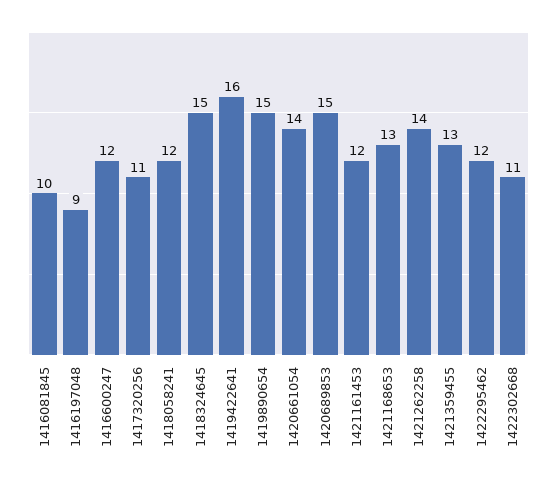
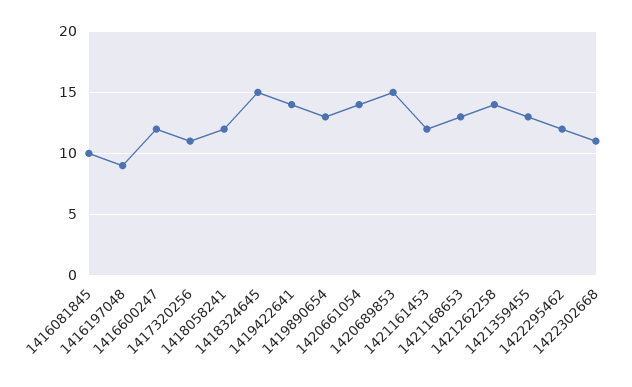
  {
    "1416081845": 10,
    "1416197048": 9,
    "1416600247": 12,
    "1417320256": 11,
    "1418058241": 12,
    "1418324645": 15,
-   "1419422641": 16,
+   "1419422641": 14,
-   "1419890654": 15,
+   "1419890654": 13,
    "1420661054": 14,
    "1420689853": 15,
    "1421161453": 12,
    "1421168653": 13,
    "1421262258": 14,
    "1421359455": 13,
    "1422295462": 12,
    "1422302668": 11
  }

